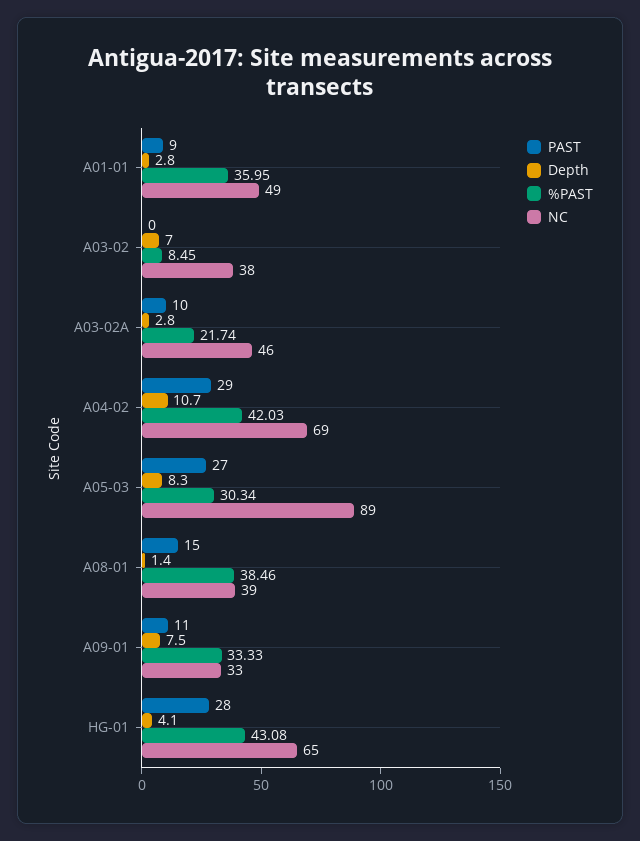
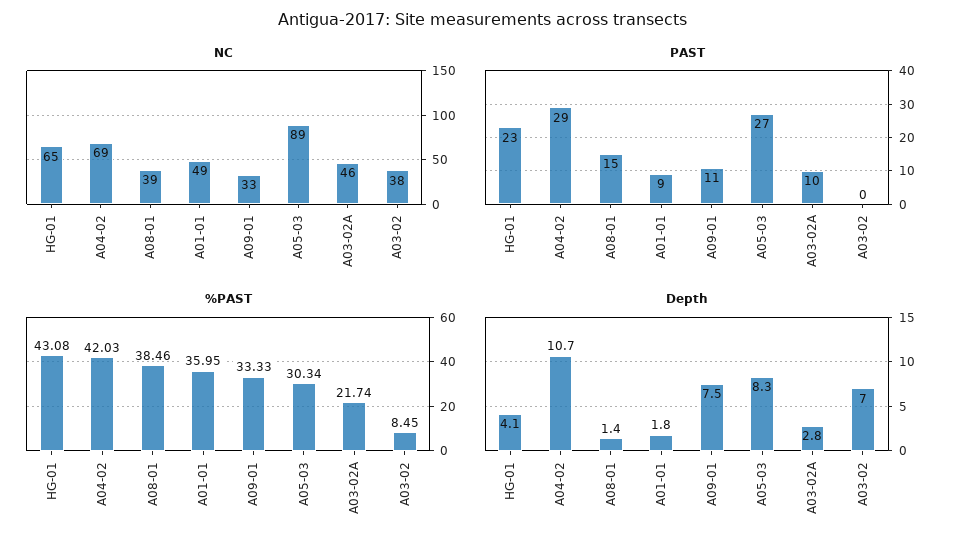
  {
    "PAST": {
      "A01-01": 9,
      "A03-02": 0,
      "A03-02A": 10,
      "A04-02": 29,
      "A05-03": 27,
      "A08-01": 15,
      "A09-01": 11,
-     "HG-01": 28
+     "HG-01": 23
    },
    "Depth": {
-     "A01-01": 2.8,
+     "A01-01": 1.8,
      "A03-02": 7,
      "A03-02A": 2.8,
      "A04-02": 10.7,
      "A05-03": 8.3,
      "A08-01": 1.4,
      "A09-01": 7.5,
      "HG-01": 4.1
    },
    "%PAST": {
      "A01-01": 35.95,
      "A03-02": 8.45,
      "A03-02A": 21.74,
      "A04-02": 42.03,
      "A05-03": 30.34,
      "A08-01": 38.46,
      "A09-01": 33.33,
      "HG-01": 43.08
    },
    "NC": {
      "A01-01": 49,
      "A03-02": 38,
      "A03-02A": 46,
      "A04-02": 69,
      "A05-03": 89,
      "A08-01": 39,
      "A09-01": 33,
      "HG-01": 65
    }
  }

